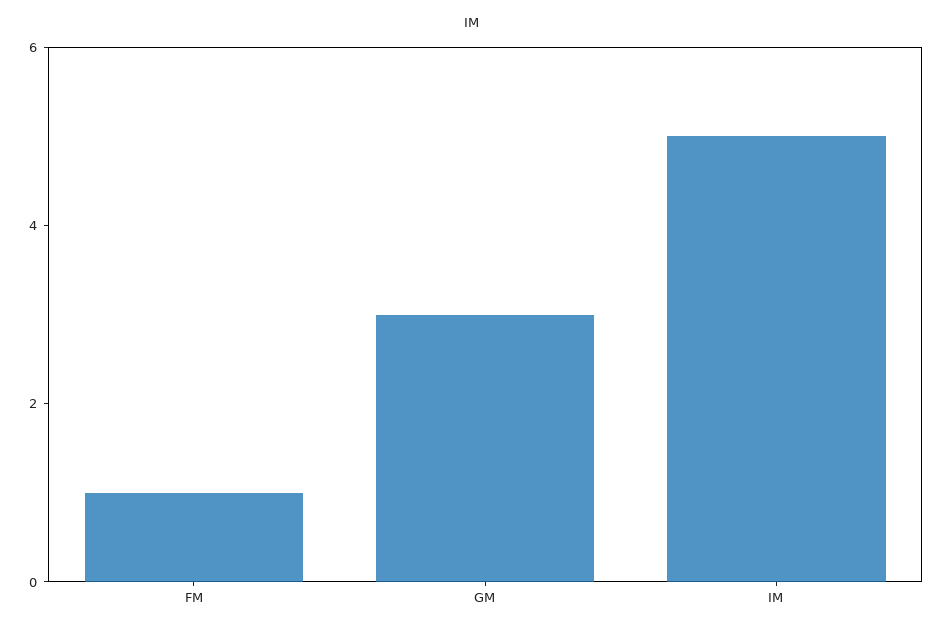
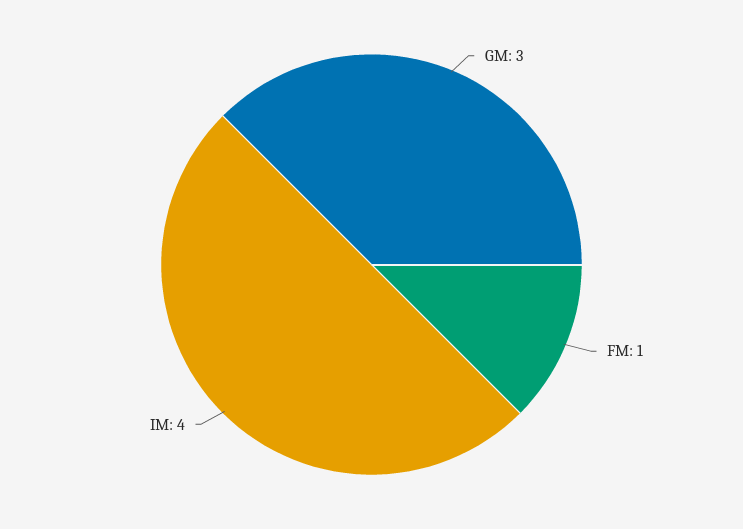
  {
    "FM": 1,
    "GM": 3,
-   "IM": 5
+   "IM": 4
  }

